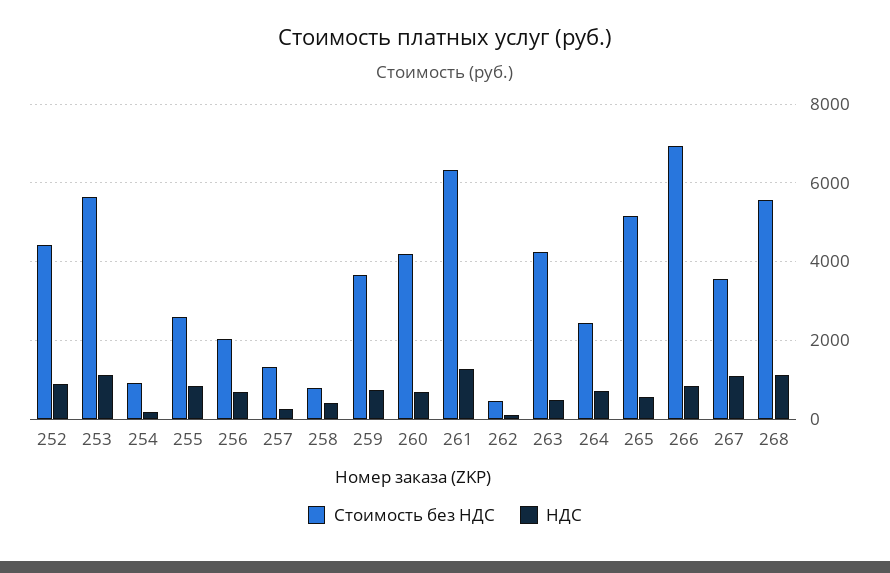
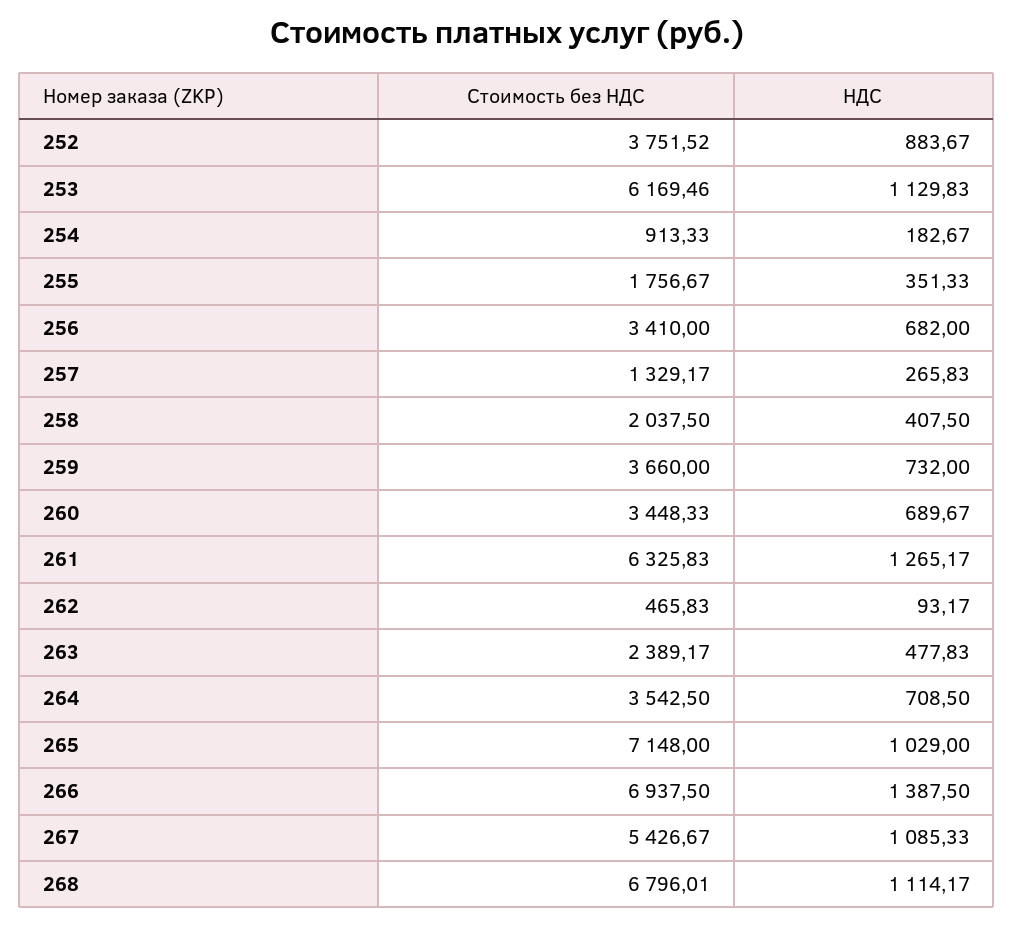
  {
    "Стоимость без НДС": {
-     "252": 4400,
+     "252": 3751.52,
-     "253": 5600,
+     "253": 6169.46,
      "254": 913.33,
-     "255": 2600,
+     "255": 1756.67,
-     "256": 2000,
+     "256": 3410,
      "257": 1329.17,
-     "258": 800,
+     "258": 2037.5,
      "259": 3660,
-     "260": 4200,
+     "260": 3448.33,
      "261": 6325.83,
      "262": 465.83,
-     "263": 4200,
+     "263": 2389.17,
-     "264": 2400,
+     "264": 3542.5,
-     "265": 5200,
+     "265": 7148,
      "266": 6937.5,
-     "267": 3600,
+     "267": 5426.67,
-     "268": 5600
+     "268": 6796.01
    },
    "НДС": {
      "252": 883.67,
      "253": 1129.83,
      "254": 182.67,
-     "255": 800,
+     "255": 351.33,
      "256": 682,
      "257": 265.83,
      "258": 407.5,
      "259": 732,
      "260": 689.67,
      "261": 1265.17,
      "262": 93.17,
      "263": 477.83,
      "264": 708.5,
-     "265": 600,
+     "265": 1029,
-     "266": 800,
+     "266": 1387.5,
      "267": 1085.33,
      "268": 1114.17
    }
  }

